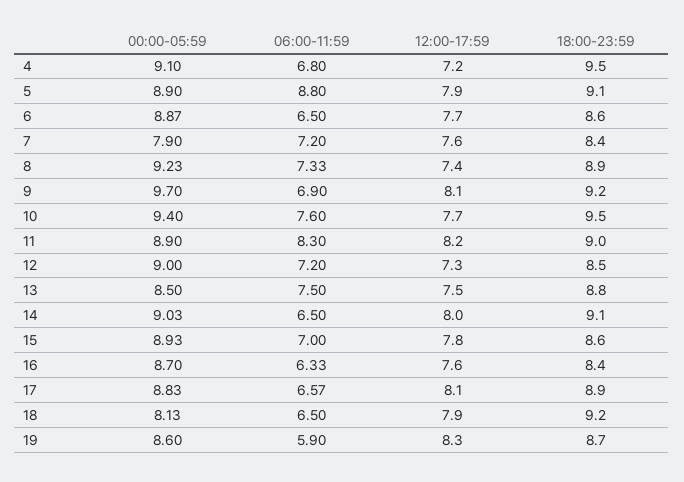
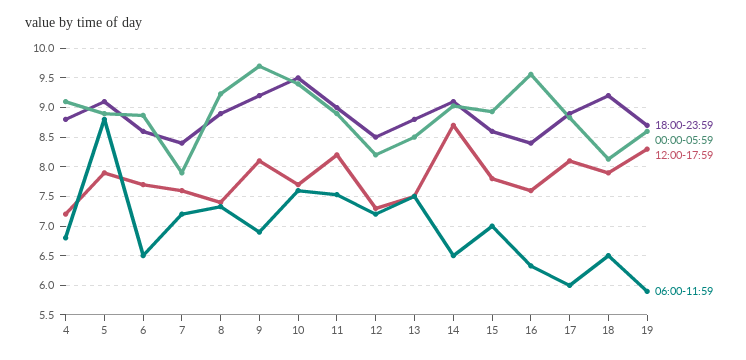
  {
    "00:00-05:59": {
      "4": 9.1,
      "5": 8.9,
      "6": 8.87,
      "7": 7.9,
      "8": 9.23,
      "9": 9.7,
      "10": 9.4,
      "11": 8.9,
-     "12": 9,
+     "12": 8.25,
      "13": 8.5,
      "14": 9.03,
      "15": 8.93,
-     "16": 8.7,
+     "16": 9.5,
      "17": 8.83,
      "18": 8.13,
      "19": 8.6
    },
    "06:00-11:59": {
      "4": 6.8,
      "5": 8.8,
      "6": 6.5,
      "7": 7.2,
      "8": 7.33,
      "9": 6.9,
      "10": 7.6,
-     "11": 8.3,
+     "11": 7.5,
      "12": 7.2,
      "13": 7.5,
      "14": 6.5,
      "15": 7,
      "16": 6.33,
-     "17": 6.57,
+     "17": 6,
      "18": 6.5,
      "19": 5.9
    },
    "12:00-17:59": {
      "4": 7.2,
      "5": 7.9,
      "6": 7.7,
      "7": 7.6,
      "8": 7.4,
      "9": 8.1,
      "10": 7.7,
      "11": 8.2,
      "12": 7.3,
      "13": 7.5,
-     "14": 8,
+     "14": 8.75,
      "15": 7.8,
      "16": 7.6,
      "17": 8.1,
      "18": 7.9,
      "19": 8.3
    },
    "18:00-23:59": {
-     "4": 9.5,
+     "4": 8.75,
      "5": 9.1,
      "6": 8.6,
      "7": 8.4,
      "8": 8.9,
      "9": 9.2,
      "10": 9.5,
      "11": 9,
      "12": 8.5,
      "13": 8.8,
      "14": 9.1,
      "15": 8.6,
      "16": 8.4,
      "17": 8.9,
      "18": 9.2,
      "19": 8.7
    }
  }

